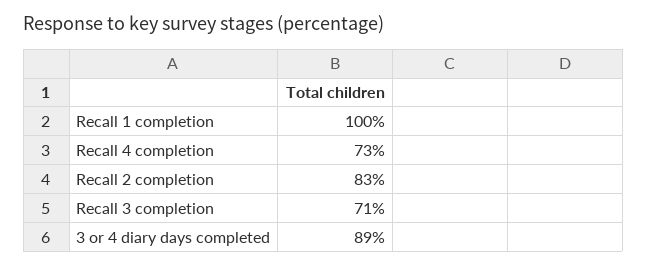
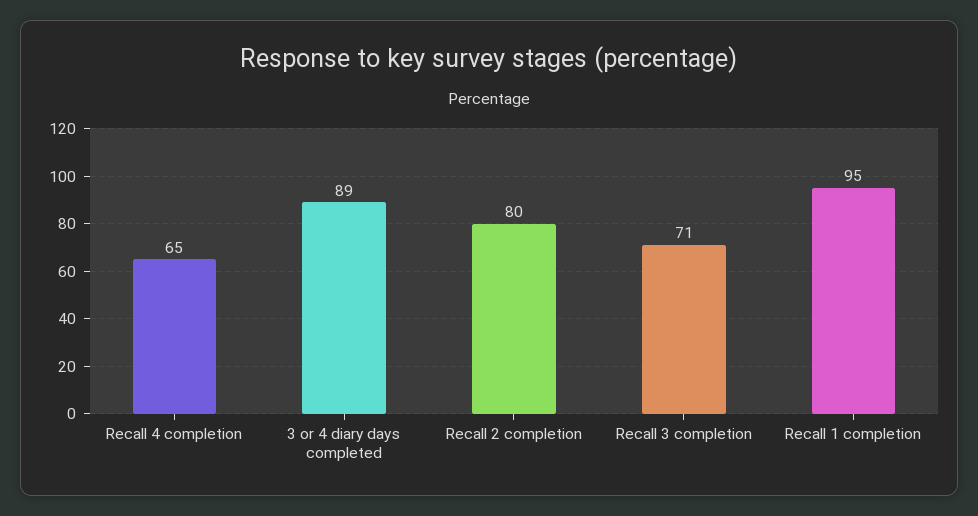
  {
-   "Recall 1 completion": 100,
+   "Recall 1 completion": 95,
-   "Recall 4 completion": 73,
+   "Recall 4 completion": 65,
-   "Recall 2 completion": 83,
+   "Recall 2 completion": 80,
    "Recall 3 completion": 71,
    "3 or 4 diary days completed": 89
  }

